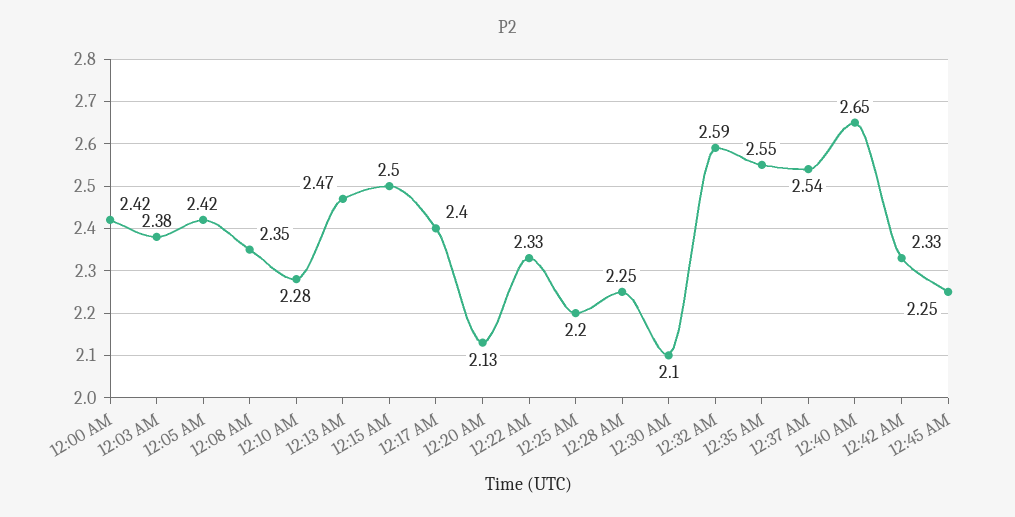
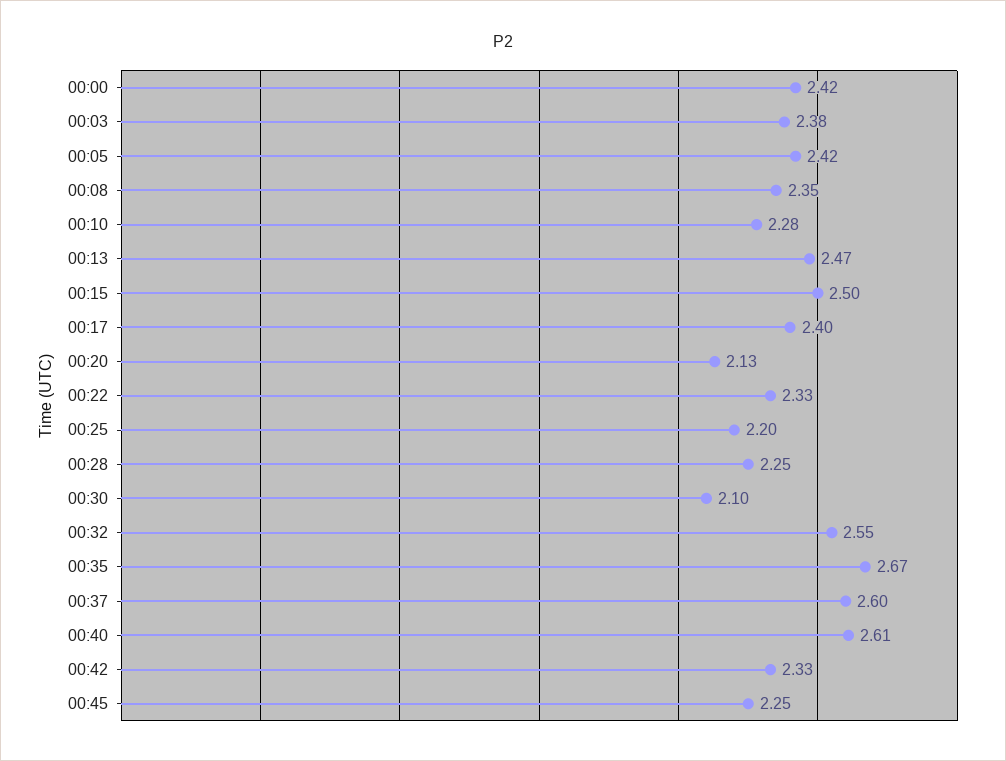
  {
    "12:00 AM": 2.42,
    "12:03 AM": 2.38,
    "12:05 AM": 2.42,
    "12:08 AM": 2.35,
    "12:10 AM": 2.28,
    "12:13 AM": 2.47,
    "12:15 AM": 2.5,
    "12:17 AM": 2.4,
    "12:20 AM": 2.13,
    "12:22 AM": 2.33,
    "12:25 AM": 2.2,
    "12:28 AM": 2.25,
    "12:30 AM": 2.1,
-   "12:32 AM": 2.59,
+   "12:32 AM": 2.55,
-   "12:35 AM": 2.55,
+   "12:35 AM": 2.67,
-   "12:37 AM": 2.54,
+   "12:37 AM": 2.6,
-   "12:40 AM": 2.65,
+   "12:40 AM": 2.61,
    "12:42 AM": 2.33,
    "12:45 AM": 2.25
  }

